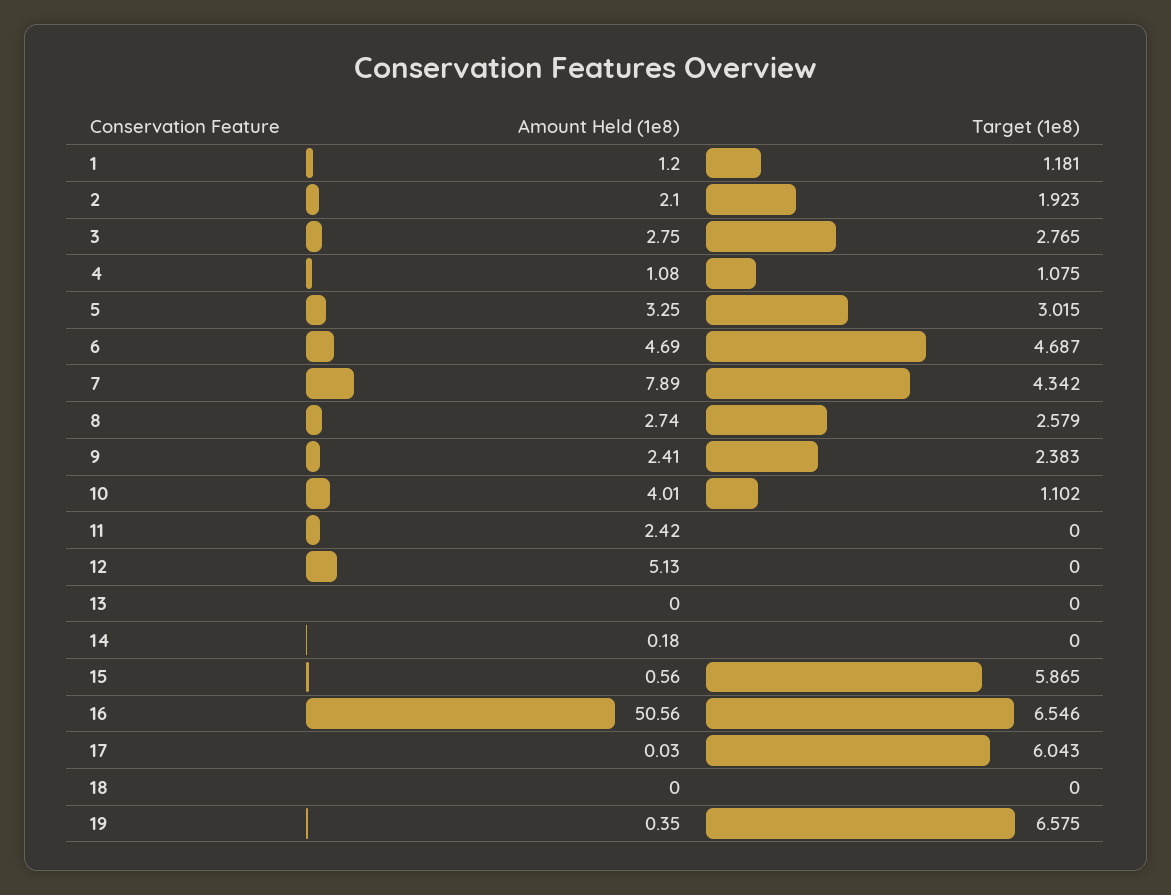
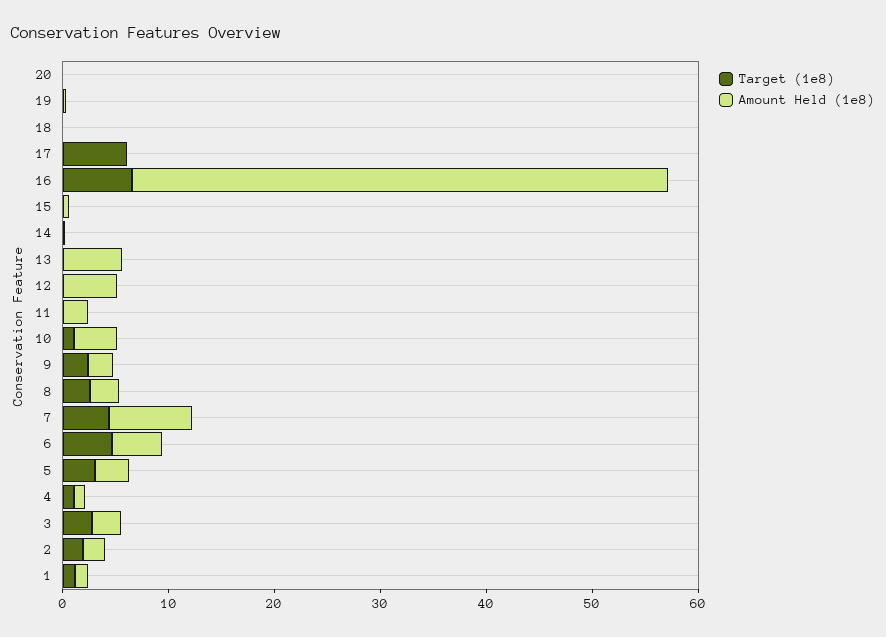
  {
    "Amount Held (1e8)": {
      "1": 1.2,
      "2": 2.1,
      "3": 2.75,
      "4": 1.08,
      "5": 3.25,
      "6": 4.69,
      "7": 7.89,
      "8": 2.74,
      "9": 2.41,
      "10": 4.01,
      "11": 2.42,
      "12": 5.13,
-     "13": 0,
+     "13": 6,
      "14": 0.18,
      "15": 0.56,
      "16": 50.56,
      "17": 0.03,
      "18": 0,
-     "19": 0.35
+     "19": 0.35,
+     "20": 0
    },
    "Target (1e8)": {
      "1": 1.181,
      "2": 1.923,
      "3": 2.765,
      "4": 1.075,
      "5": 3.015,
      "6": 4.687,
      "7": 4.342,
      "8": 2.579,
      "9": 2.383,
      "10": 1.102,
      "11": 0,
      "12": 0,
      "13": 0,
      "14": 0,
-     "15": 5.865,
+     "15": 0,
      "16": 6.546,
      "17": 6.043,
      "18": 0,
-     "19": 6.575
+     "19": 0,
+     "20": 0
    }
  }

